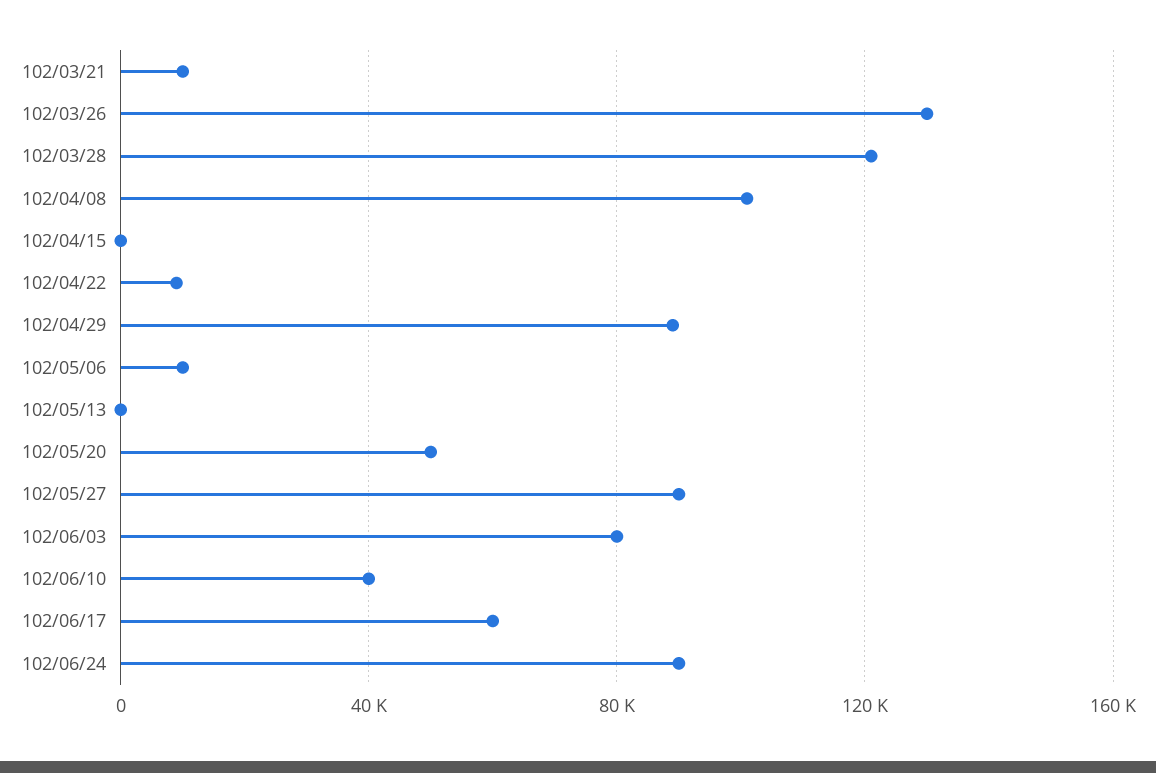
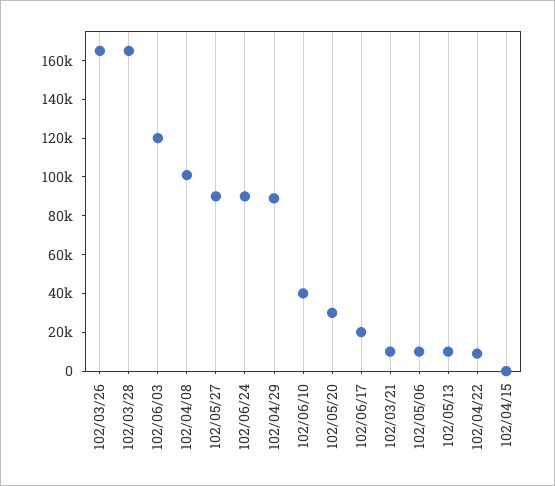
  {
    "102/03/21": 10000,
-   "102/03/26": 130000,
+   "102/03/26": 165000,
-   "102/03/28": 120000,
+   "102/03/28": 165000,
    "102/04/08": 100000,
    "102/04/15": 0,
    "102/04/22": 10000,
    "102/04/29": 90000,
    "102/05/06": 10000,
-   "102/05/13": 0,
+   "102/05/13": 10000,
-   "102/05/20": 50000,
+   "102/05/20": 30000,
    "102/05/27": 90000,
-   "102/06/03": 80000,
+   "102/06/03": 120000,
    "102/06/10": 40000,
-   "102/06/17": 60000,
+   "102/06/17": 20000,
    "102/06/24": 90000
  }

